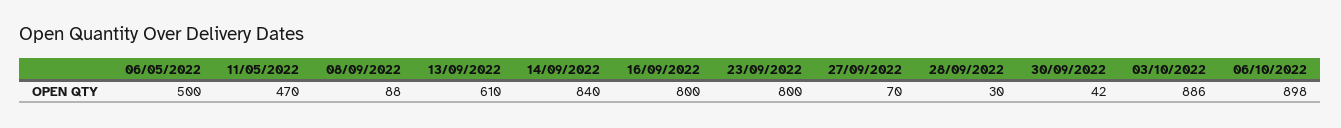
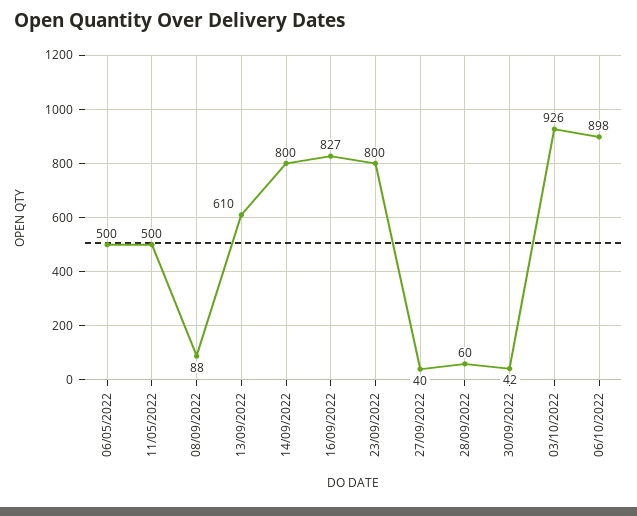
  {
    "06/05/2022": 500,
-   "11/05/2022": 470,
+   "11/05/2022": 500,
    "08/09/2022": 88,
    "13/09/2022": 610,
-   "14/09/2022": 840,
+   "14/09/2022": 800,
-   "16/09/2022": 800,
+   "16/09/2022": 827,
    "23/09/2022": 800,
-   "27/09/2022": 70,
+   "27/09/2022": 40,
-   "28/09/2022": 30,
+   "28/09/2022": 60,
    "30/09/2022": 42,
-   "03/10/2022": 886,
+   "03/10/2022": 926,
    "06/10/2022": 898
  }

